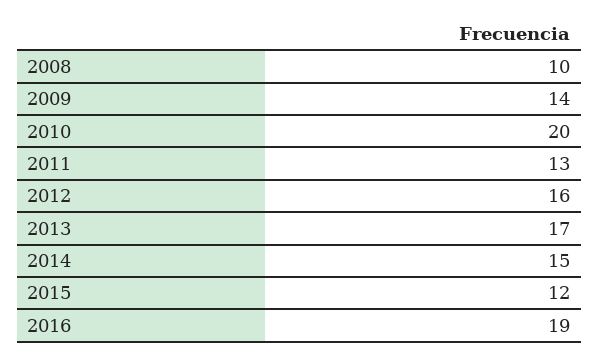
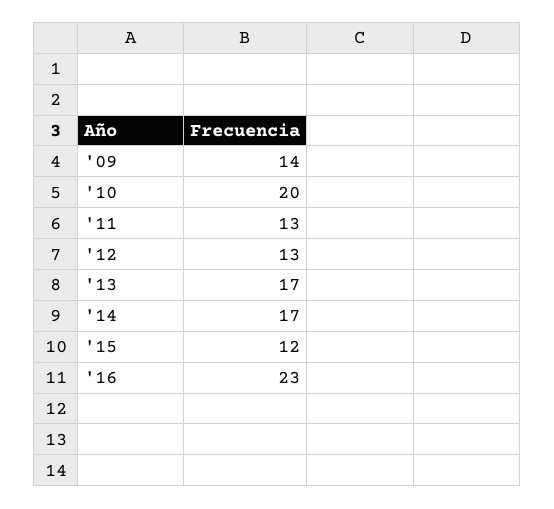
  {
-   "2008": 10,
    "2009": 14,
    "2010": 20,
    "2011": 13,
-   "2012": 16,
+   "2012": 13,
    "2013": 17,
-   "2014": 15,
+   "2014": 17,
    "2015": 12,
-   "2016": 19
+   "2016": 23
  }

